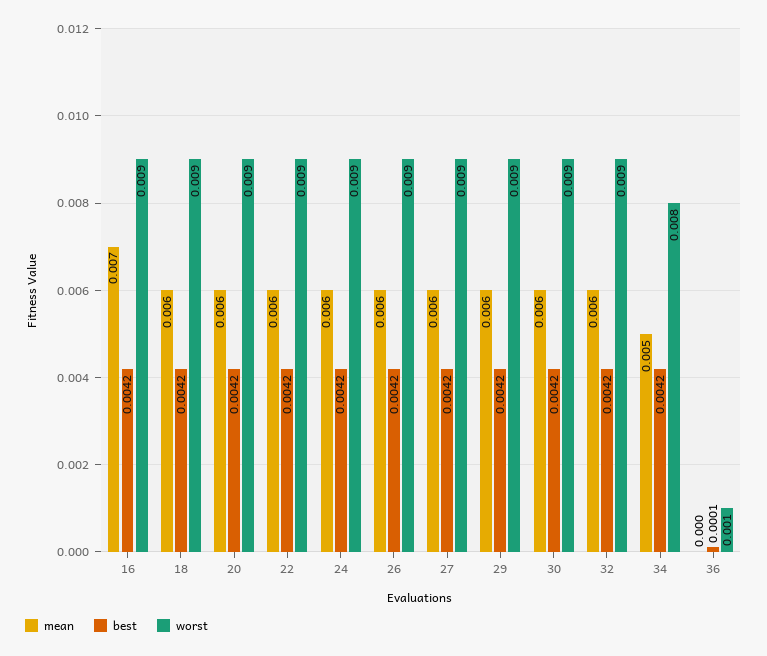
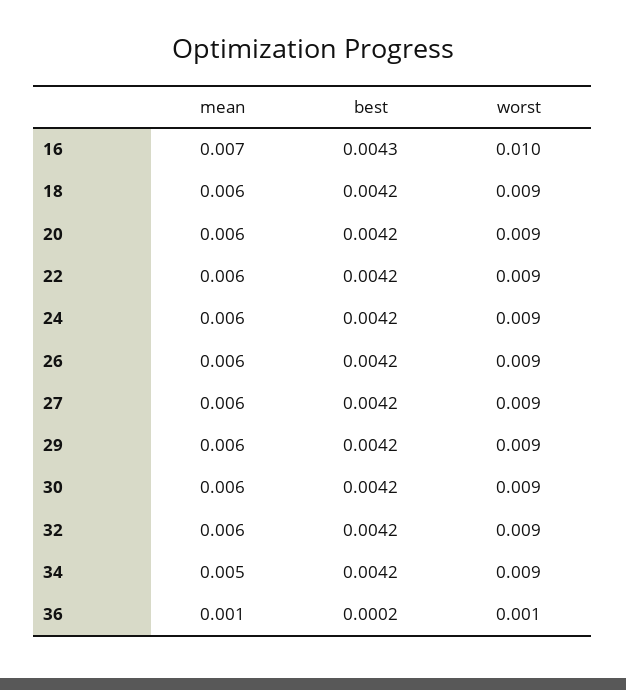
  {
    "mean": {
      "16": 0.007,
      "18": 0.006,
      "20": 0.006,
      "22": 0.006,
      "24": 0.006,
      "26": 0.006,
      "27": 0.006,
      "29": 0.006,
      "30": 0.006,
      "32": 0.006,
      "34": 0.005,
-     "36": 0
+     "36": 0.001
    },
    "best": {
-     "16": 0.0042,
+     "16": 0.0043,
      "18": 0.0042,
      "20": 0.0042,
      "22": 0.0042,
      "24": 0.0042,
      "26": 0.0042,
      "27": 0.0042,
      "29": 0.0042,
      "30": 0.0042,
      "32": 0.0042,
      "34": 0.0042,
-     "36": 0.0001
+     "36": 0.0002
    },
    "worst": {
-     "16": 0.009,
+     "16": 0.01,
      "18": 0.009,
      "20": 0.009,
      "22": 0.009,
      "24": 0.009,
      "26": 0.009,
      "27": 0.009,
      "29": 0.009,
      "30": 0.009,
      "32": 0.009,
-     "34": 0.008,
+     "34": 0.009,
      "36": 0.001
    }
  }

